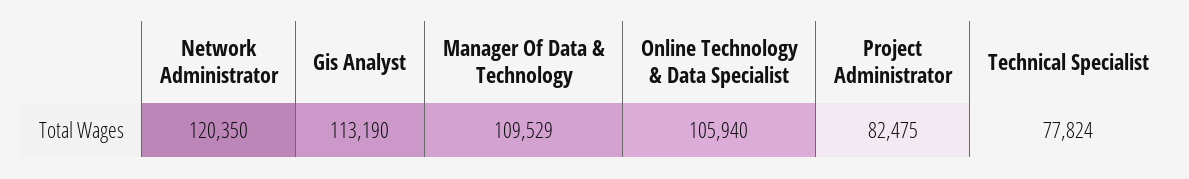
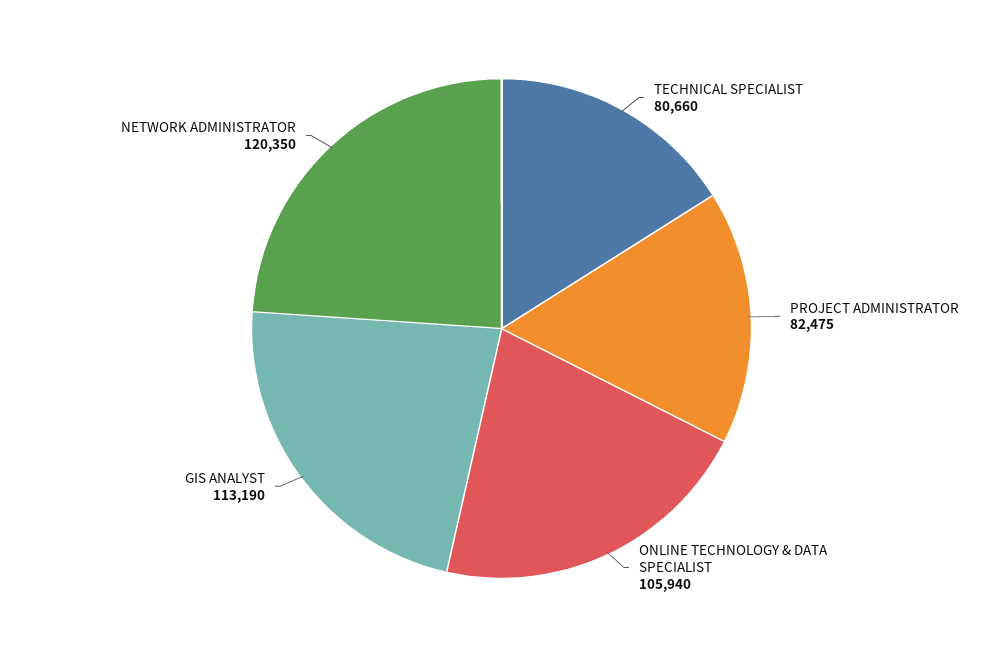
  {
    "Network Administrator": 120350,
    "Gis Analyst": 113190,
-   "Manager Of Data & Technology": 109529,
    "Online Technology & Data Specialist": 105940,
    "Project Administrator": 82475,
-   "Technical Specialist": 77824
+   "Technical Specialist": 80660
  }

